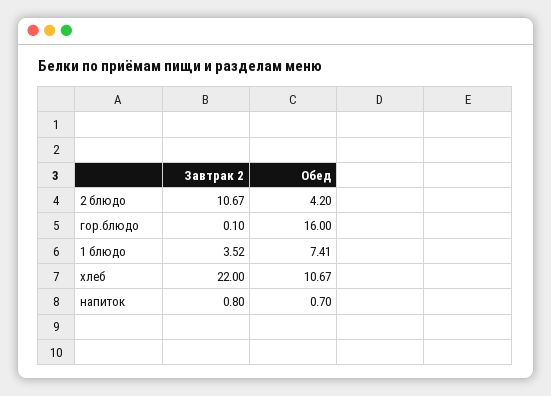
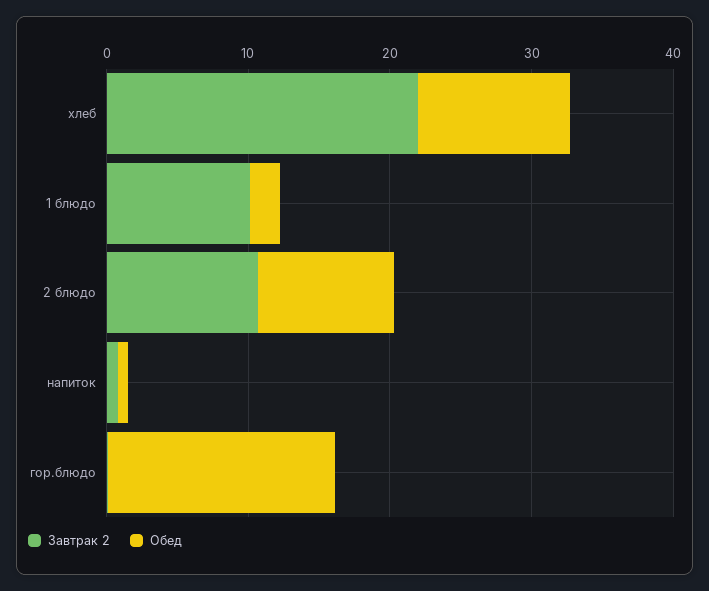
  {
    "Завтрак 2": {
      "2 блюдо": 10.67,
      "гор.блюдо": 0.1,
-     "1 блюдо": 3.52,
+     "1 блюдо": 10,
      "хлеб": 22,
      "напиток": 0.8
    },
    "Обед": {
-     "2 блюдо": 4.2,
+     "2 блюдо": 10,
      "гор.блюдо": 16,
-     "1 блюдо": 7.41,
+     "1 блюдо": 2,
      "хлеб": 10.67,
      "напиток": 0.7
    }
  }

